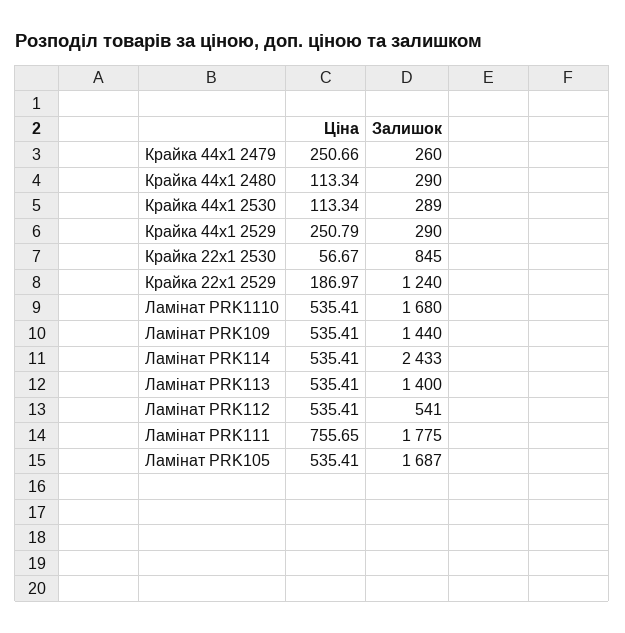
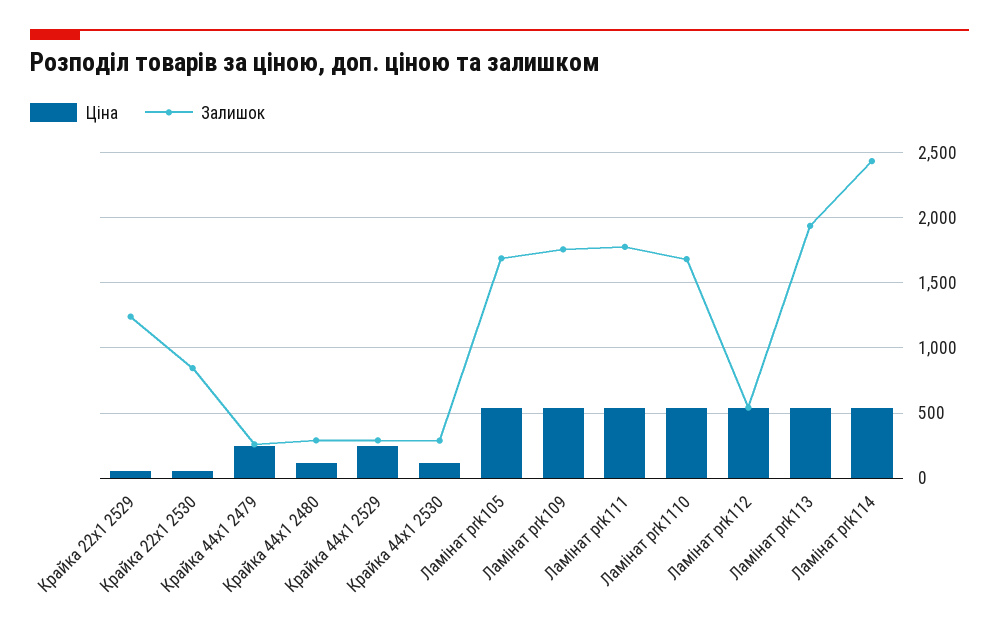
  {
    "Ціна": {
      "Крайка 44x1 2479": 250.66,
      "Крайка 44x1 2480": 113.34,
      "Крайка 44x1 2530": 113.34,
      "Крайка 44x1 2529": 250.79,
      "Крайка 22x1 2530": 56.67,
-     "Крайка 22x1 2529": 186.97,
+     "Крайка 22x1 2529": 50,
      "Ламінат PRK1110": 535.41,
      "Ламінат PRK109": 535.41,
      "Ламінат PRK114": 535.41,
      "Ламінат PRK113": 535.41,
      "Ламінат PRK112": 535.41,
-     "Ламінат PRK111": 755.65,
+     "Ламінат PRK111": 550,
      "Ламінат PRK105": 535.41
    },
    "Залишок": {
      "Крайка 44x1 2479": 260,
      "Крайка 44x1 2480": 290,
      "Крайка 44x1 2530": 289,
      "Крайка 44x1 2529": 290,
      "Крайка 22x1 2530": 845,
      "Крайка 22x1 2529": 1240,
      "Ламінат PRK1110": 1680,
-     "Ламінат PRK109": 1440,
+     "Ламінат PRK109": 1750,
      "Ламінат PRK114": 2433,
-     "Ламінат PRK113": 1400,
+     "Ламінат PRK113": 1950,
      "Ламінат PRK112": 541,
      "Ламінат PRK111": 1775,
      "Ламінат PRK105": 1687
    }
  }

